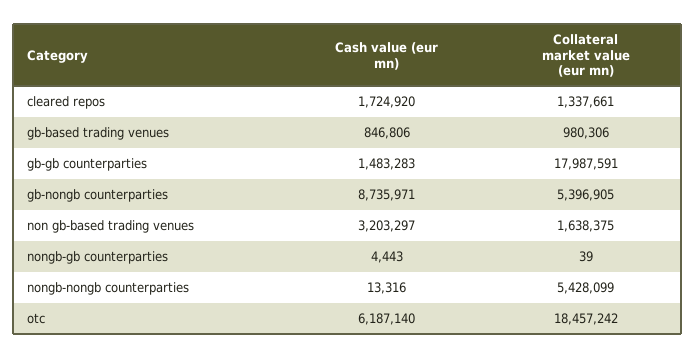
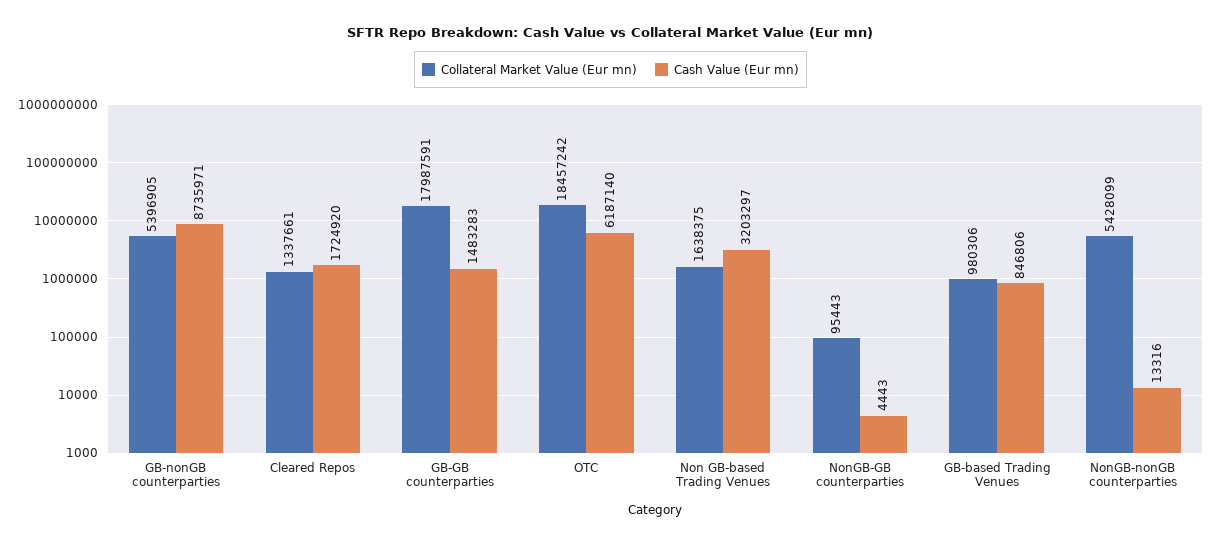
  {
    "Cash value (eur mn)": {
      "cleared repos": 1724920,
      "gb-based trading venues": 846806,
      "gb-gb counterparties": 1483283,
      "gb-nongb counterparties": 8735971,
      "non gb-based trading venues": 3203297,
      "nongb-gb counterparties": 4443,
      "nongb-nongb counterparties": 13316,
      "otc": 6187140
    },
    "Collateral market value (eur mn)": {
      "cleared repos": 1337661,
      "gb-based trading venues": 980306,
      "gb-gb counterparties": 17987591,
      "gb-nongb counterparties": 5396905,
      "non gb-based trading venues": 1638375,
-     "nongb-gb counterparties": 39,
+     "nongb-gb counterparties": 95443,
      "nongb-nongb counterparties": 5428099,
      "otc": 18457242
    }
  }

